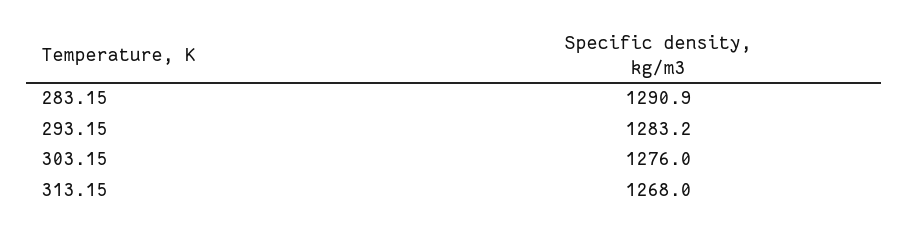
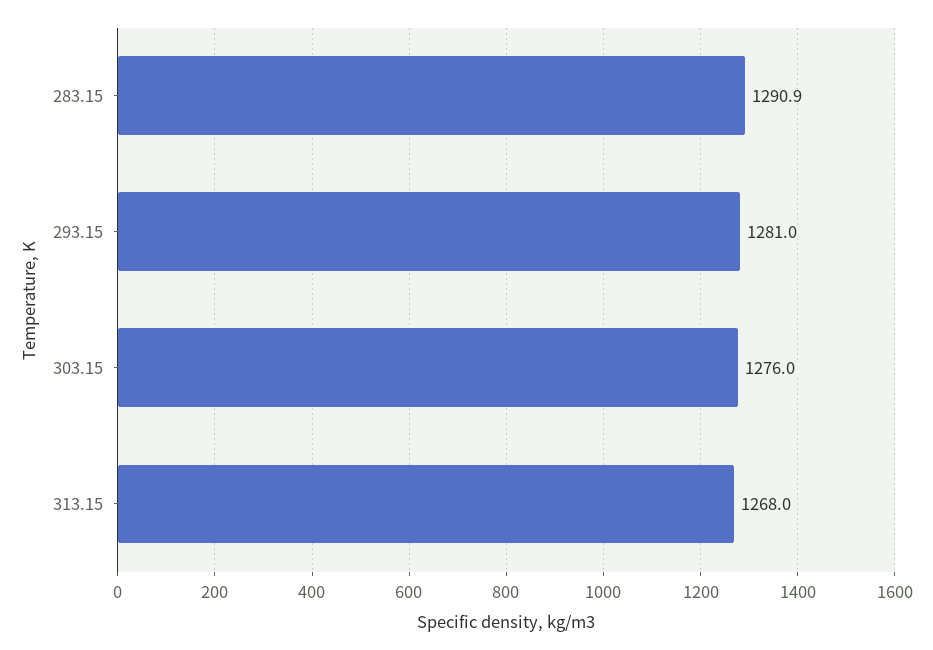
  {
    "283.15": 1290.9,
-   "293.15": 1283.2,
+   "293.15": 1281,
    "303.15": 1276,
    "313.15": 1268
  }

